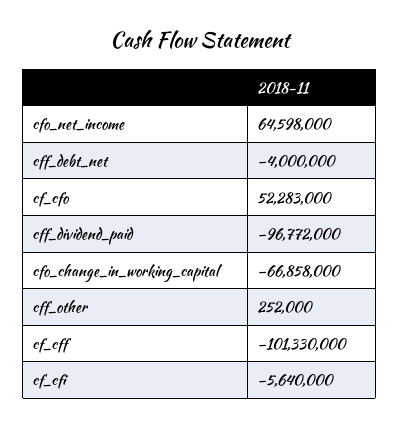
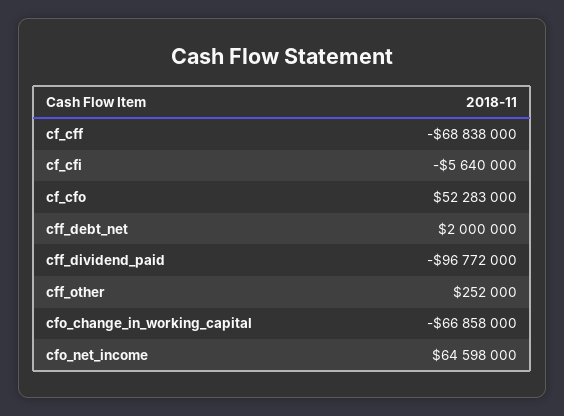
  {
    "cfo_net_income": 64598000,
-   "cff_debt_net": -4000000,
+   "cff_debt_net": 2000000,
    "cf_cfo": 52283000,
    "cff_dividend_paid": -96772000,
    "cfo_change_in_working_capital": -66858000,
    "cff_other": 252000,
-   "cf_cff": -101330000,
+   "cf_cff": -68838000,
    "cf_cfi": -5640000
  }

